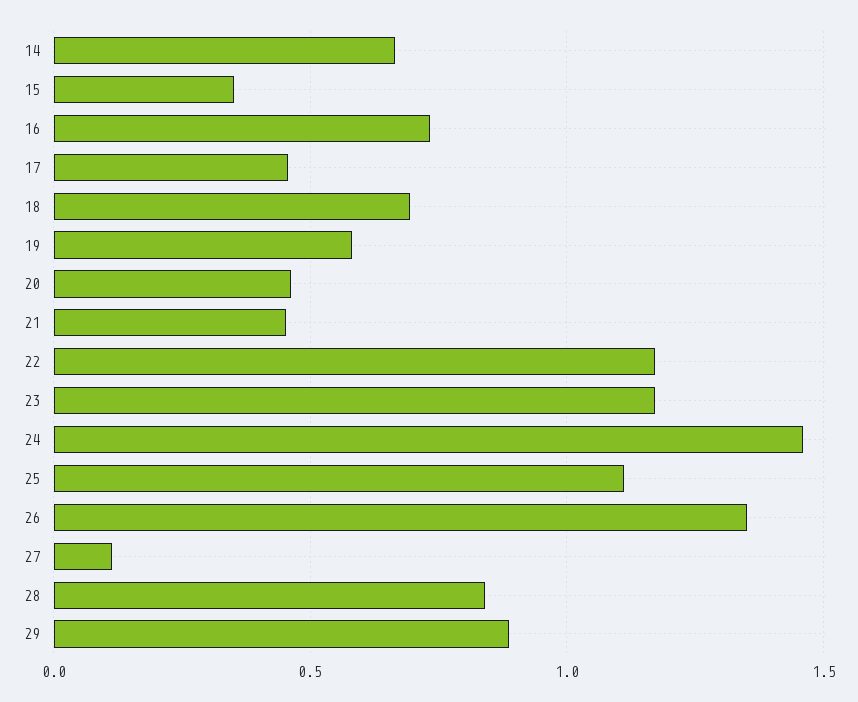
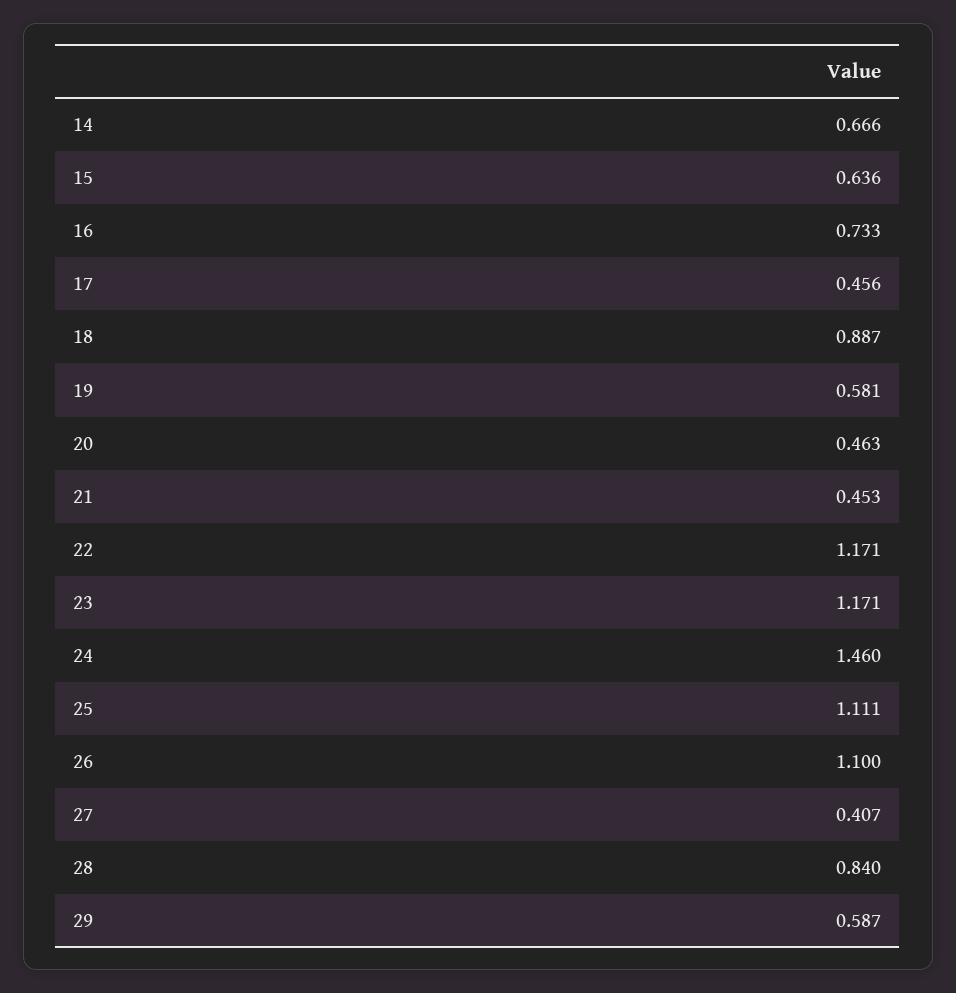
  {
    "14": 0.666,
-   "15": 0.35,
+   "15": 0.636,
    "16": 0.733,
    "17": 0.456,
-   "18": 0.7,
+   "18": 0.887,
    "19": 0.581,
    "20": 0.463,
    "21": 0.453,
    "22": 1.171,
    "23": 1.171,
    "24": 1.46,
    "25": 1.111,
-   "26": 1.35,
+   "26": 1.1,
-   "27": 0.1,
+   "27": 0.407,
    "28": 0.84,
-   "29": 0.9
+   "29": 0.587
  }

